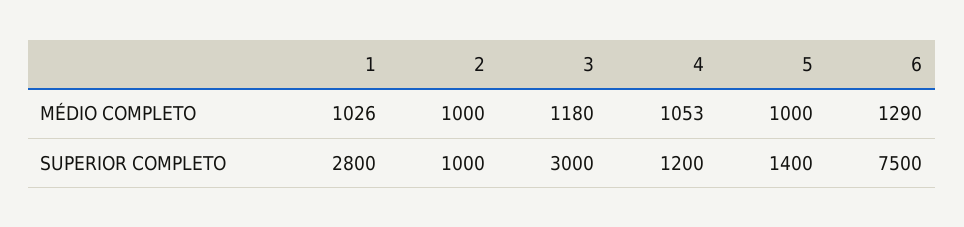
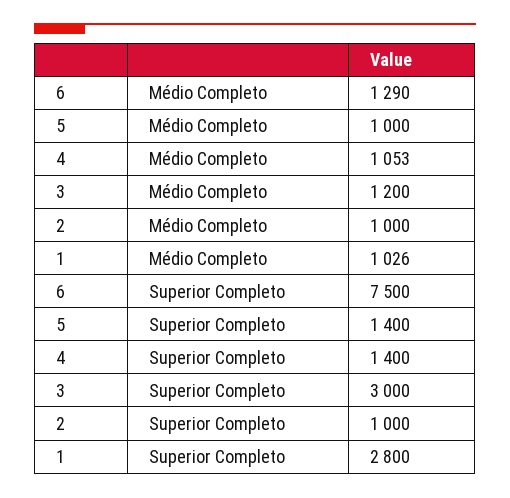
  {
    "1": {
      "MÉDIO COMPLETO": 1026,
      "SUPERIOR COMPLETO": 2800
    },
    "2": {
      "MÉDIO COMPLETO": 1000,
      "SUPERIOR COMPLETO": 1000
    },
    "3": {
-     "MÉDIO COMPLETO": 1180,
+     "MÉDIO COMPLETO": 1200,
      "SUPERIOR COMPLETO": 3000
    },
    "4": {
      "MÉDIO COMPLETO": 1053,
-     "SUPERIOR COMPLETO": 1200
+     "SUPERIOR COMPLETO": 1400
    },
    "5": {
      "MÉDIO COMPLETO": 1000,
      "SUPERIOR COMPLETO": 1400
    },
    "6": {
      "MÉDIO COMPLETO": 1290,
      "SUPERIOR COMPLETO": 7500
    }
  }

